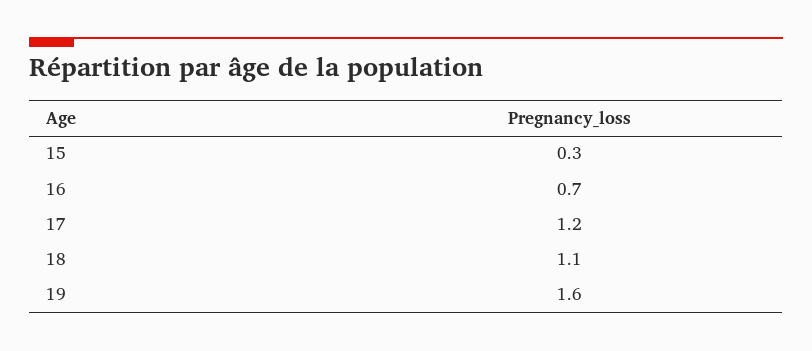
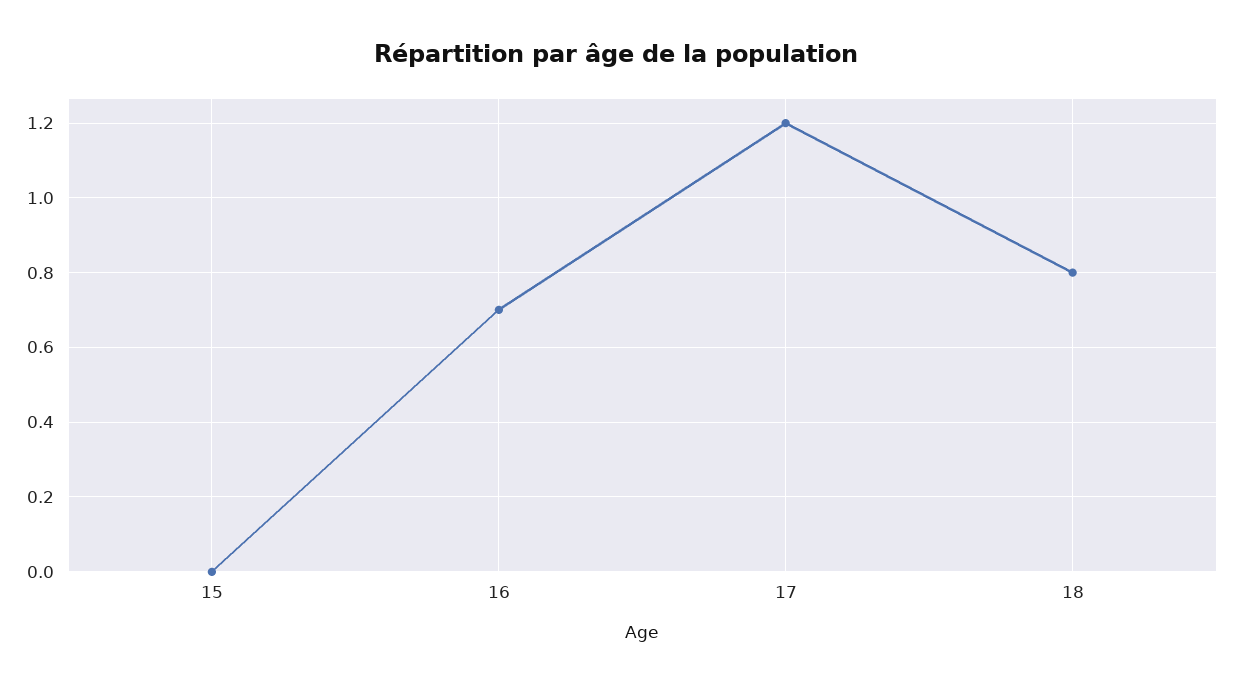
  {
-   "15": 0.3,
+   "15": 0,
    "16": 0.7,
    "17": 1.2,
-   "18": 1.1,
+   "18": 0.8
-   "19": 1.6
  }

